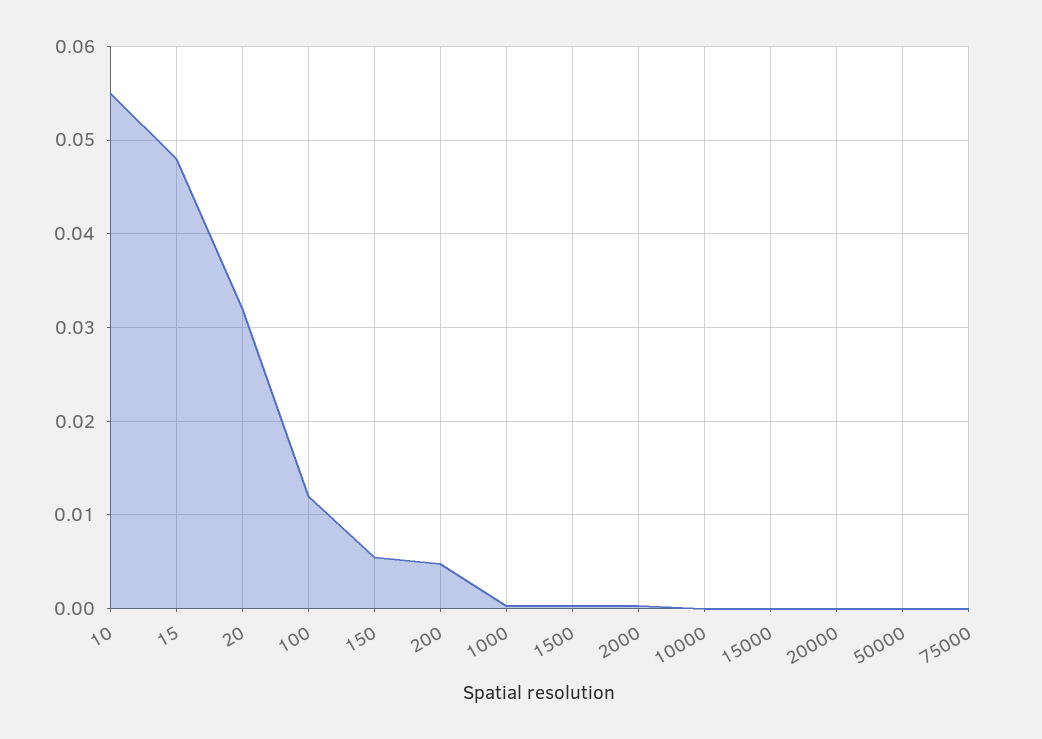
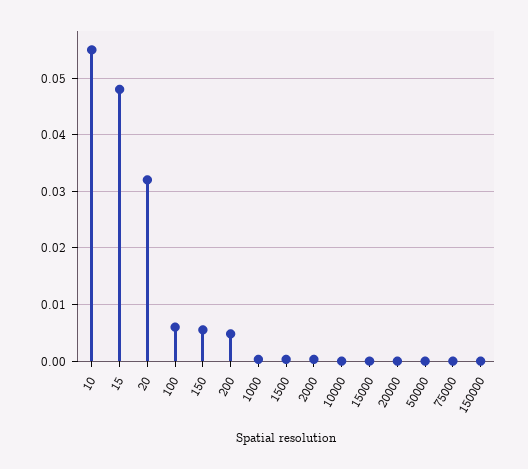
  {
    "10": 0.055,
    "15": 0.048,
    "20": 0.032,
-   "100": 0.012,
+   "100": 0.006,
    "150": 0.006,
    "200": 0.005,
    "1000": 0,
    "1500": 0,
    "2000": 0,
    "10000": 0,
    "15000": 0,
    "20000": 0,
    "50000": 0,
-   "75000": 0
+   "75000": 0,
+   "150000": 0
  }

